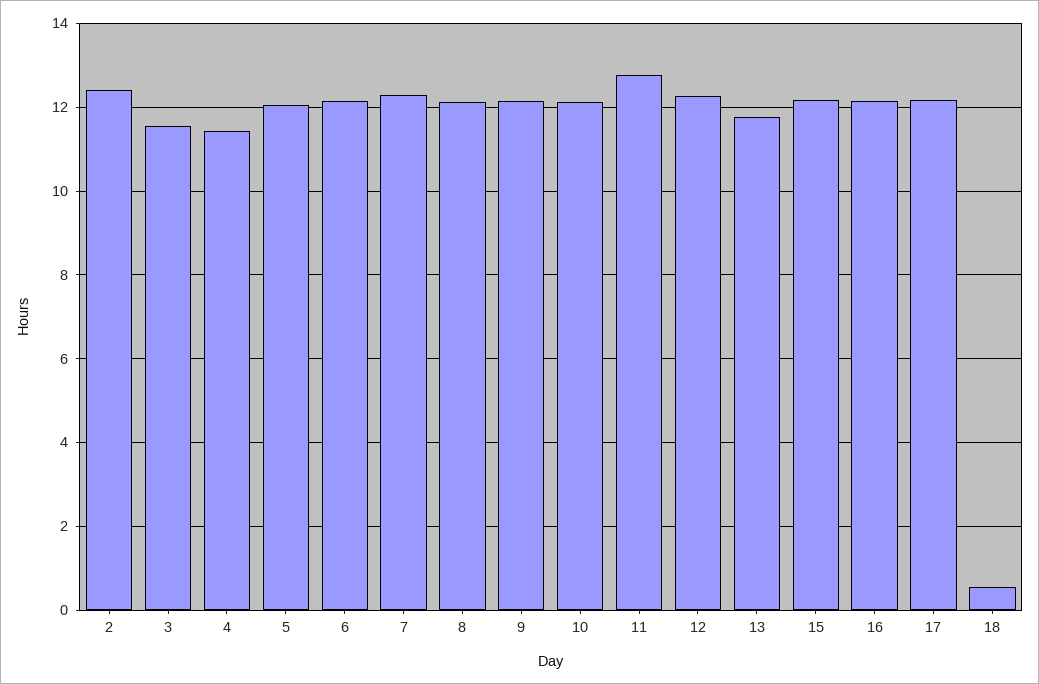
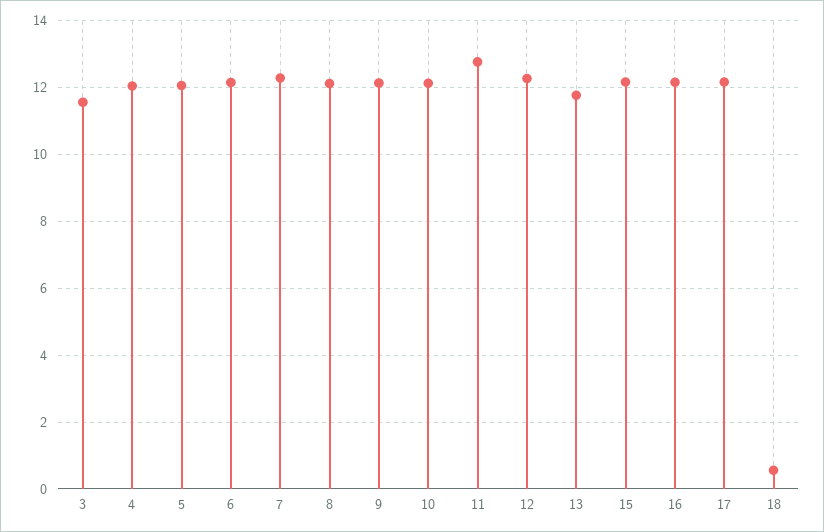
  {
-   "2": 12.4,
    "3": 11.6,
-   "4": 11.4,
+   "4": 12,
    "5": 12,
    "6": 12.2,
    "7": 12.2,
    "8": 12.2,
    "9": 12.2,
    "10": 12.2,
    "11": 12.8,
    "12": 12.2,
    "13": 11.8,
    "15": 12.2,
    "16": 12.2,
    "17": 12.2,
    "18": 0.6
  }

